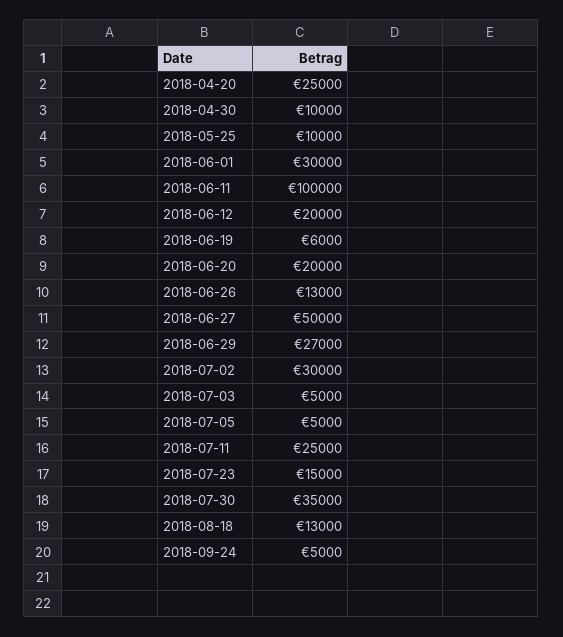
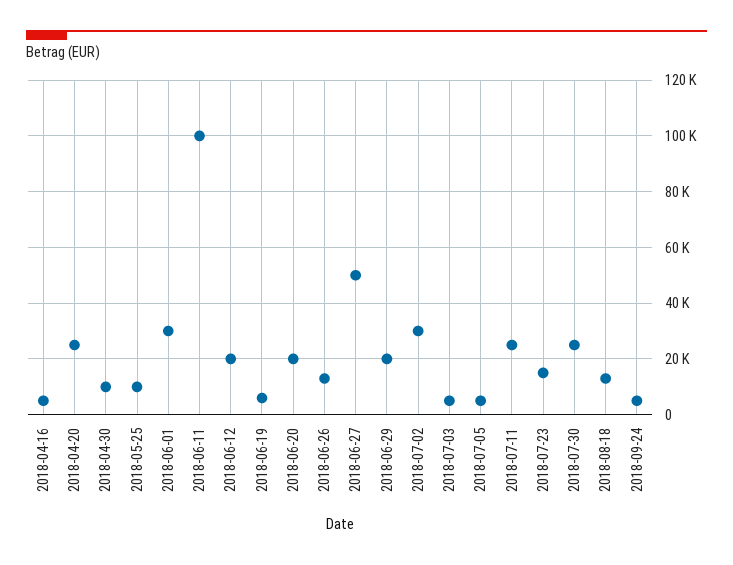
  {
    "2018-04-20": 25000,
    "2018-04-30": 10000,
    "2018-05-25": 10000,
    "2018-06-01": 30000,
    "2018-06-11": 100000,
    "2018-06-12": 20000,
    "2018-06-19": 6000,
    "2018-06-20": 20000,
    "2018-06-26": 13000,
    "2018-06-27": 50000,
-   "2018-06-29": 27000,
+   "2018-06-29": 20000,
    "2018-07-02": 30000,
    "2018-07-03": 5000,
    "2018-07-05": 5000,
    "2018-07-11": 25000,
    "2018-07-23": 15000,
-   "2018-07-30": 35000,
+   "2018-07-30": 25000,
    "2018-08-18": 13000,
-   "2018-09-24": 5000
+   "2018-09-24": 5000,
+   "2018-04-16": 5000
  }

